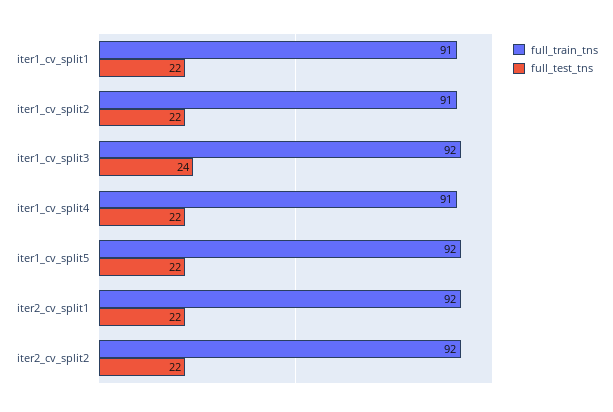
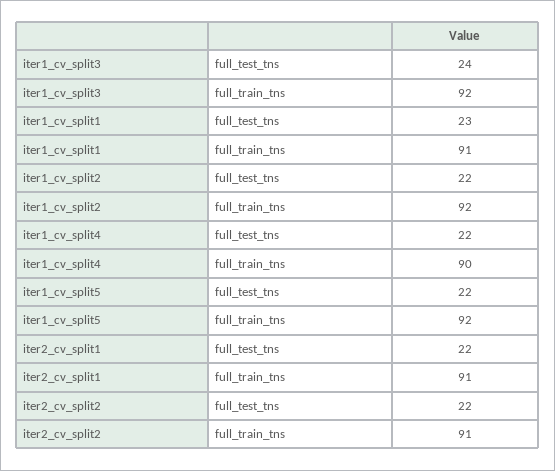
  {
    "full_train_tns": {
      "iter1_cv_split1": 91,
-     "iter1_cv_split2": 91,
+     "iter1_cv_split2": 92,
      "iter1_cv_split3": 92,
-     "iter1_cv_split4": 91,
+     "iter1_cv_split4": 90,
      "iter1_cv_split5": 92,
-     "iter2_cv_split1": 92,
+     "iter2_cv_split1": 91,
-     "iter2_cv_split2": 92
+     "iter2_cv_split2": 91
    },
    "full_test_tns": {
-     "iter1_cv_split1": 22,
+     "iter1_cv_split1": 23,
      "iter1_cv_split2": 22,
      "iter1_cv_split3": 24,
      "iter1_cv_split4": 22,
      "iter1_cv_split5": 22,
      "iter2_cv_split1": 22,
      "iter2_cv_split2": 22
    }
  }

